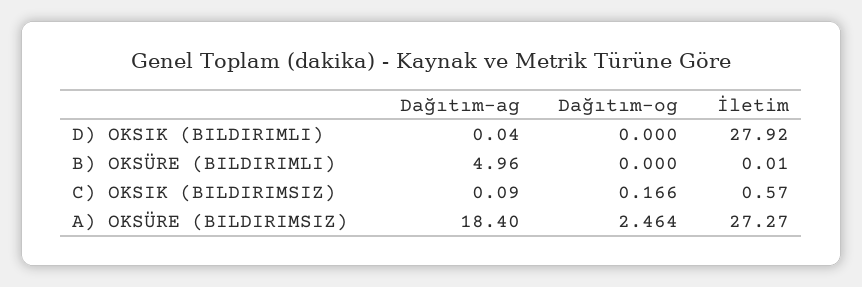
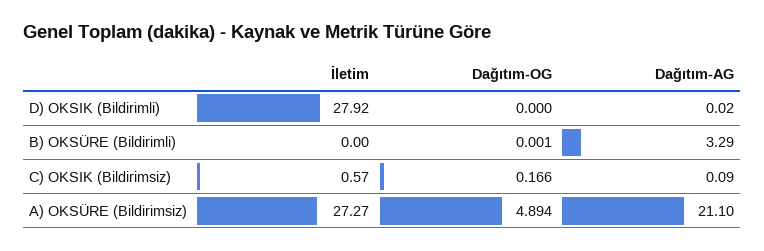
  {
    "Dağıtım-ag": {
-     "D) OKSIK (BILDIRIMLI)": 0.04,
+     "D) OKSIK (BILDIRIMLI)": 0.02,
-     "B) OKSÜRE (BILDIRIMLI)": 4.96,
+     "B) OKSÜRE (BILDIRIMLI)": 3.29,
      "C) OKSIK (BILDIRIMSIZ)": 0.09,
-     "A) OKSÜRE (BILDIRIMSIZ)": 18.4
+     "A) OKSÜRE (BILDIRIMSIZ)": 21.1
    },
    "Dağıtım-og": {
      "D) OKSIK (BILDIRIMLI)": 0,
-     "B) OKSÜRE (BILDIRIMLI)": 0,
+     "B) OKSÜRE (BILDIRIMLI)": 0.001,
      "C) OKSIK (BILDIRIMSIZ)": 0.166,
-     "A) OKSÜRE (BILDIRIMSIZ)": 2.464
+     "A) OKSÜRE (BILDIRIMSIZ)": 4.894
    },
    "İletim": {
      "D) OKSIK (BILDIRIMLI)": 27.92,
-     "B) OKSÜRE (BILDIRIMLI)": 0.01,
+     "B) OKSÜRE (BILDIRIMLI)": 0,
      "C) OKSIK (BILDIRIMSIZ)": 0.57,
      "A) OKSÜRE (BILDIRIMSIZ)": 27.27
    }
  }

